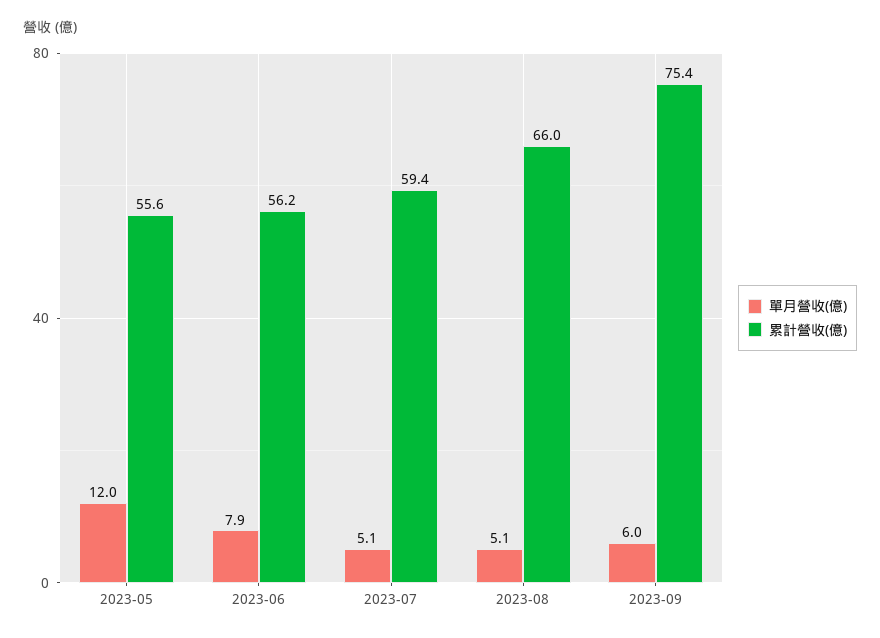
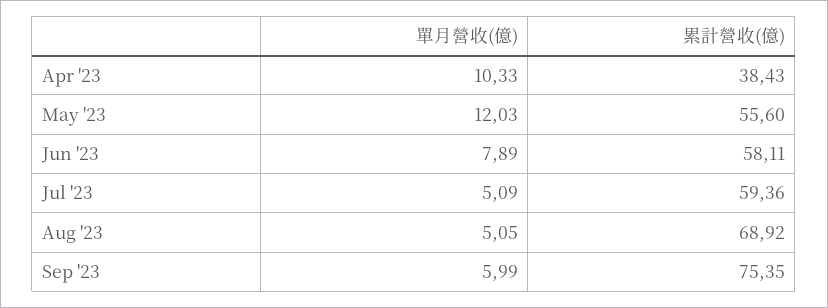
  {
    "單月營收(億)": {
      "2023-05": 12.03,
      "2023-06": 7.89,
      "2023-07": 5.09,
      "2023-08": 5.05,
-     "2023-09": 5.99
+     "2023-09": 5.99,
+     "Apr '23": 10.33
    },
    "累計營收(億)": {
      "2023-05": 55.6,
-     "2023-06": 56.2,
+     "2023-06": 58.11,
      "2023-07": 59.36,
-     "2023-08": 66,
+     "2023-08": 68.92,
-     "2023-09": 75.35
+     "2023-09": 75.35,
+     "Apr '23": 38.43
    }
  }

